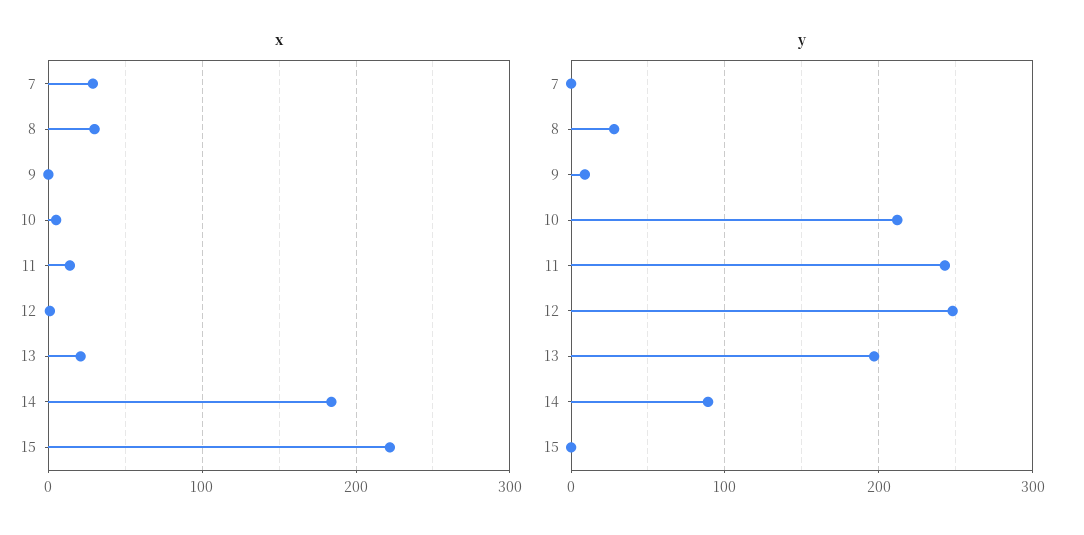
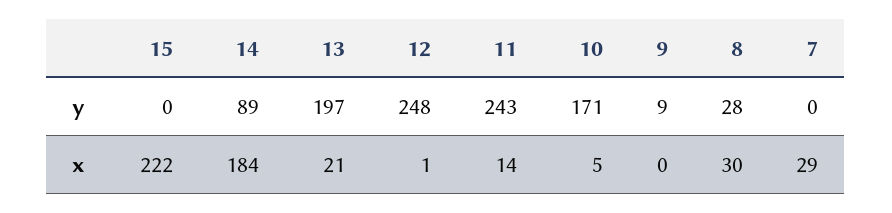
  {
    "x": {
      "7": 29,
      "8": 30,
      "9": 0,
      "10": 5,
      "11": 14,
      "12": 1,
      "13": 21,
      "14": 184,
      "15": 222
    },
    "y": {
      "7": 0,
      "8": 28,
      "9": 9,
-     "10": 210,
+     "10": 171,
      "11": 243,
      "12": 248,
      "13": 197,
      "14": 89,
      "15": 0
    }
  }

